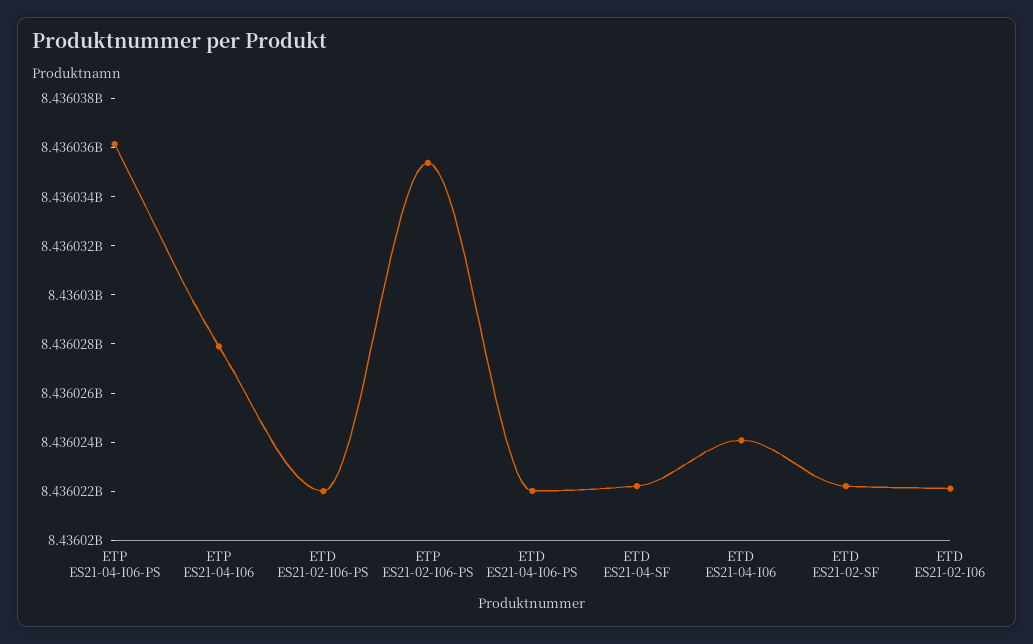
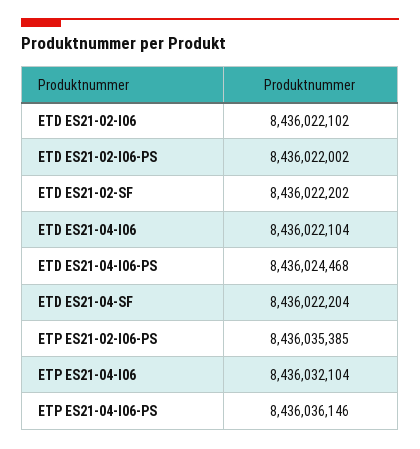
  {
    "ETP ES21-04-I06-PS": 8436036146,
-   "ETP ES21-04-I06": 8436028000,
+   "ETP ES21-04-I06": 8436032104,
    "ETD ES21-02-I06-PS": 8436022002,
    "ETP ES21-02-I06-PS": 8436035385,
-   "ETD ES21-04-I06-PS": 8436022000,
+   "ETD ES21-04-I06-PS": 8436024468,
    "ETD ES21-04-SF": 8436022204,
-   "ETD ES21-04-I06": 8436024000,
+   "ETD ES21-04-I06": 8436022104,
    "ETD ES21-02-SF": 8436022202,
    "ETD ES21-02-I06": 8436022102
  }

